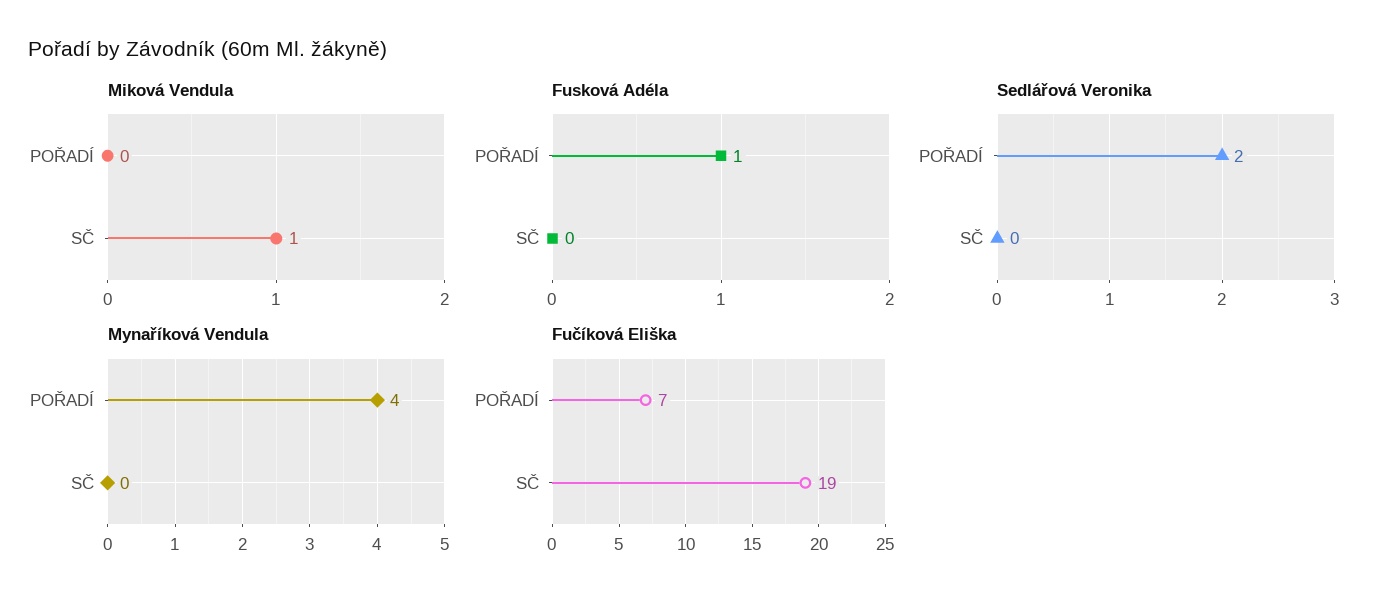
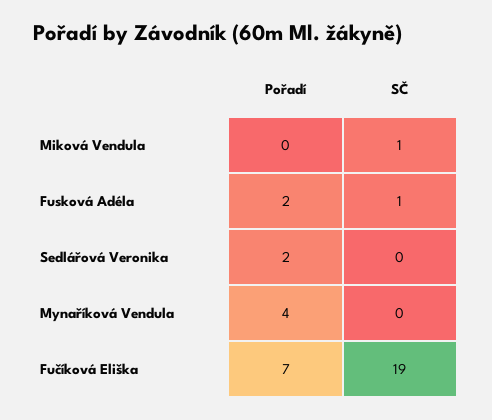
  {
    "Miková Vendula": {
      "POŘADÍ": 0,
      "SČ": 1
    },
    "Fusková Adéla": {
-     "POŘADÍ": 1,
+     "POŘADÍ": 2,
-     "SČ": 0
+     "SČ": 1
    },
    "Sedlářová Veronika": {
      "POŘADÍ": 2,
      "SČ": 0
    },
    "Mynaříková Vendula": {
      "POŘADÍ": 4,
      "SČ": 0
    },
    "Fučíková Eliška": {
      "POŘADÍ": 7,
      "SČ": 19
    }
  }

